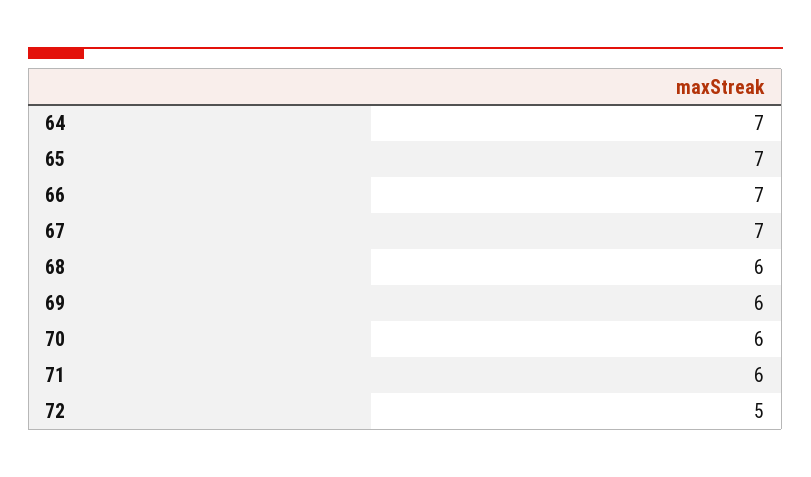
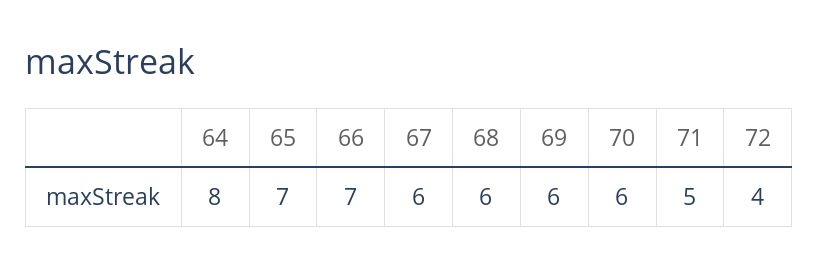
  {
-   "64": 7,
+   "64": 8,
    "65": 7,
    "66": 7,
-   "67": 7,
+   "67": 6,
    "68": 6,
    "69": 6,
    "70": 6,
-   "71": 6,
+   "71": 5,
-   "72": 5
+   "72": 4
  }

